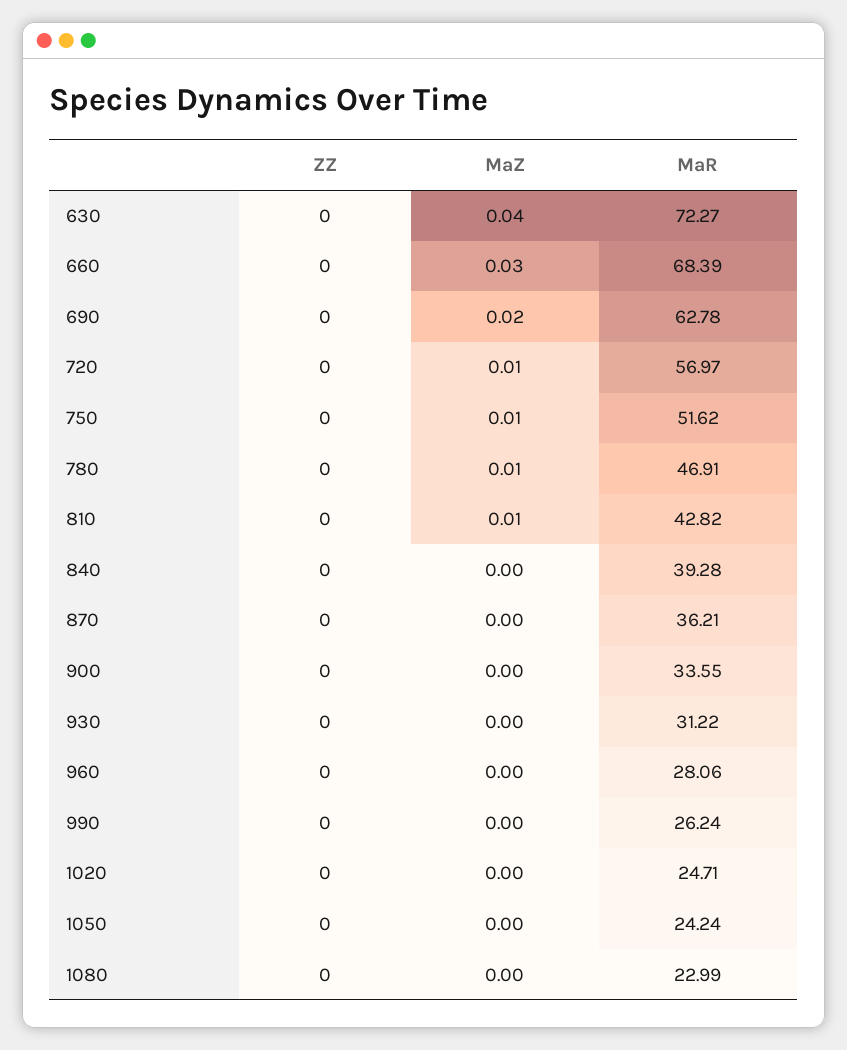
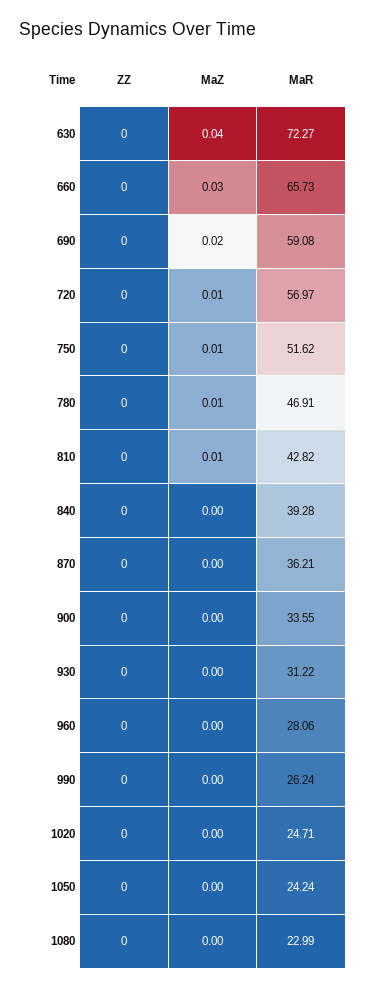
  {
    "ZZ": {
      "630": 0,
      "660": 0,
      "690": 0,
      "720": 0,
      "750": 0,
      "780": 0,
      "810": 0,
      "840": 0,
      "870": 0,
      "900": 0,
      "930": 0,
      "960": 0,
      "990": 0,
      "1020": 0,
      "1050": 0,
      "1080": 0
    },
    "MaZ": {
      "630": 0.04,
      "660": 0.03,
      "690": 0.02,
      "720": 0.01,
      "750": 0.01,
      "780": 0.01,
      "810": 0.01,
      "840": 0,
      "870": 0,
      "900": 0,
      "930": 0,
      "960": 0,
      "990": 0,
      "1020": 0,
      "1050": 0,
      "1080": 0
    },
    "MaR": {
      "630": 72.27,
-     "660": 68.39,
+     "660": 65.73,
-     "690": 62.78,
+     "690": 59.08,
      "720": 56.97,
      "750": 51.62,
      "780": 46.91,
      "810": 42.82,
      "840": 39.28,
      "870": 36.21,
      "900": 33.55,
      "930": 31.22,
      "960": 28.06,
      "990": 26.24,
      "1020": 24.71,
      "1050": 24.24,
      "1080": 22.99
    }
  }

